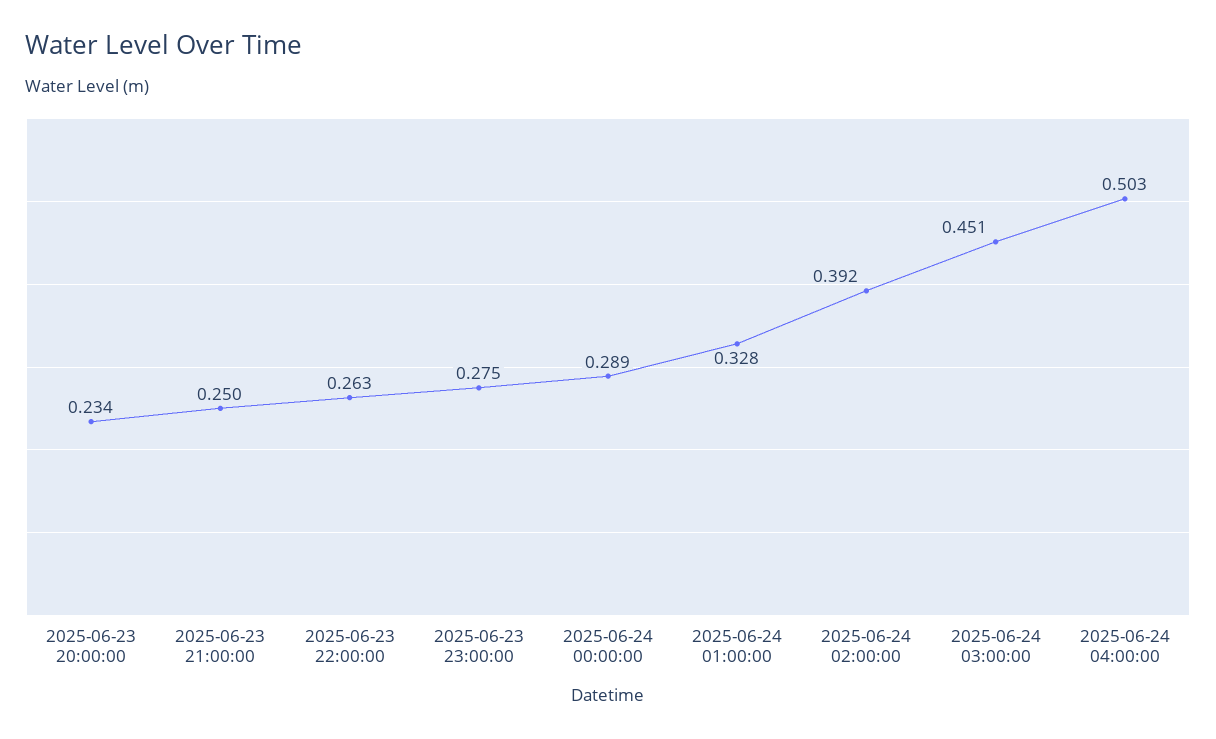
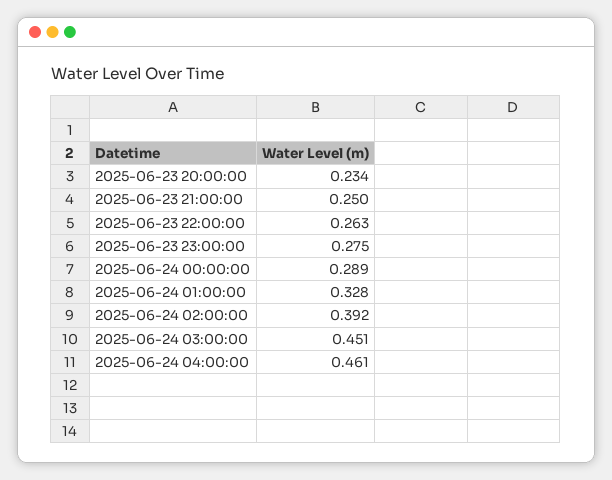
  {
    "2025-06-23 20:00:00": 0.234,
    "2025-06-23 21:00:00": 0.25,
    "2025-06-23 22:00:00": 0.263,
    "2025-06-23 23:00:00": 0.275,
    "2025-06-24 00:00:00": 0.289,
    "2025-06-24 01:00:00": 0.328,
    "2025-06-24 02:00:00": 0.392,
    "2025-06-24 03:00:00": 0.451,
-   "2025-06-24 04:00:00": 0.503
+   "2025-06-24 04:00:00": 0.461
  }

